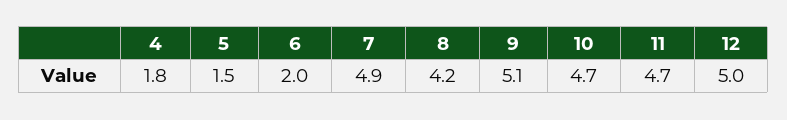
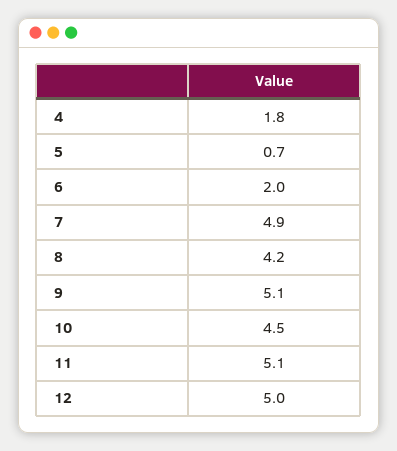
  {
    "4": 1.8,
-   "5": 1.5,
+   "5": 0.7,
    "6": 2,
    "7": 4.9,
    "8": 4.2,
    "9": 5.1,
-   "10": 4.7,
+   "10": 4.5,
-   "11": 4.7,
+   "11": 5.1,
    "12": 5
  }

